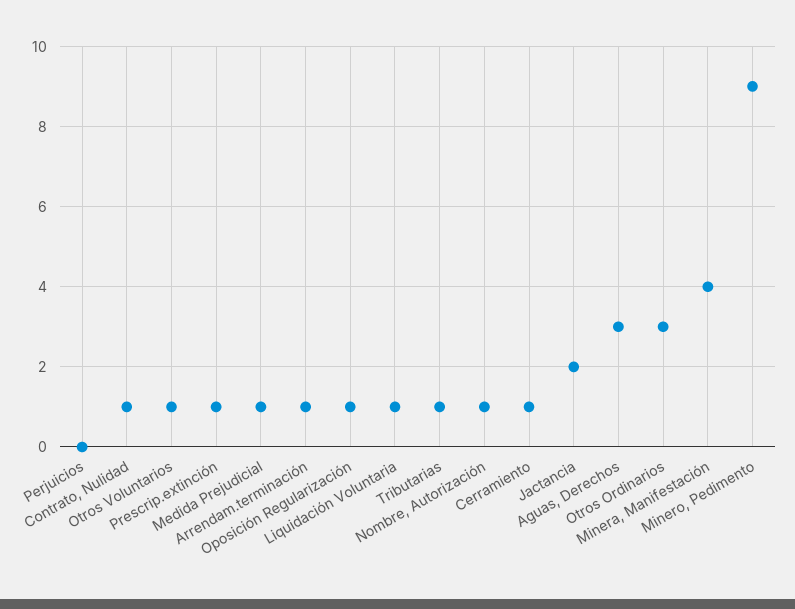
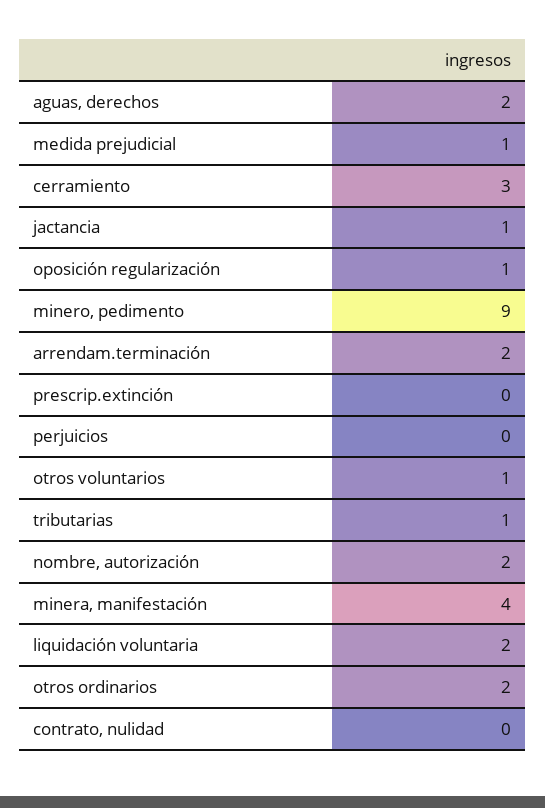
  {
    "Perjuicios": 0,
-   "Contrato, Nulidad": 1,
+   "Contrato, Nulidad": 0,
    "Otros Voluntarios": 1,
-   "Prescrip.extinción": 1,
+   "Prescrip.extinción": 0,
    "Medida Prejudicial": 1,
-   "Arrendam.terminación": 1,
+   "Arrendam.terminación": 2,
    "Oposición Regularización": 1,
-   "Liquidación Voluntaria": 1,
+   "Liquidación Voluntaria": 2,
    "Tributarias": 1,
-   "Nombre, Autorización": 1,
+   "Nombre, Autorización": 2,
-   "Cerramiento": 1,
+   "Cerramiento": 3,
-   "Jactancia": 2,
+   "Jactancia": 1,
-   "Aguas, Derechos": 3,
+   "Aguas, Derechos": 2,
-   "Otros Ordinarios": 3,
+   "Otros Ordinarios": 2,
    "Minera, Manifestación": 4,
    "Minero, Pedimento": 9
  }

